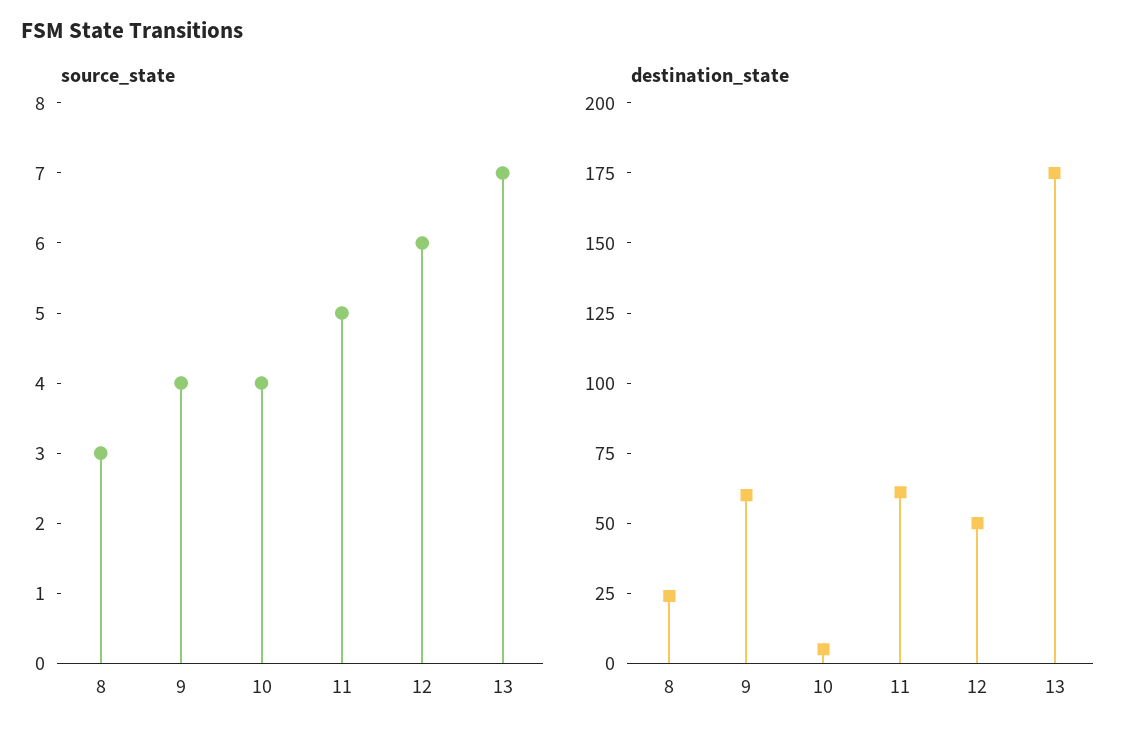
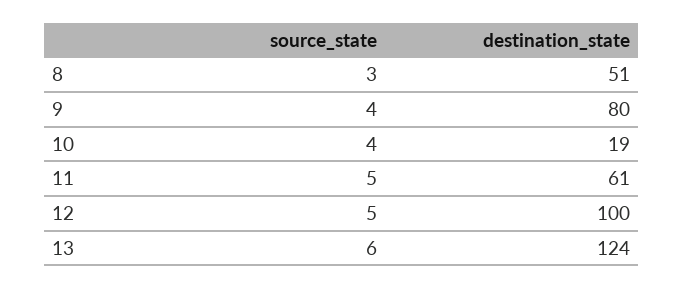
  {
    "source_state": {
      "8": 3,
      "9": 4,
      "10": 4,
      "11": 5,
-     "12": 6,
+     "12": 5,
-     "13": 7
+     "13": 6
    },
    "destination_state": {
-     "8": 25,
+     "8": 51,
-     "9": 60,
+     "9": 80,
-     "10": 5,
+     "10": 19,
      "11": 61,
-     "12": 50,
+     "12": 100,
-     "13": 175
+     "13": 124
    }
  }

